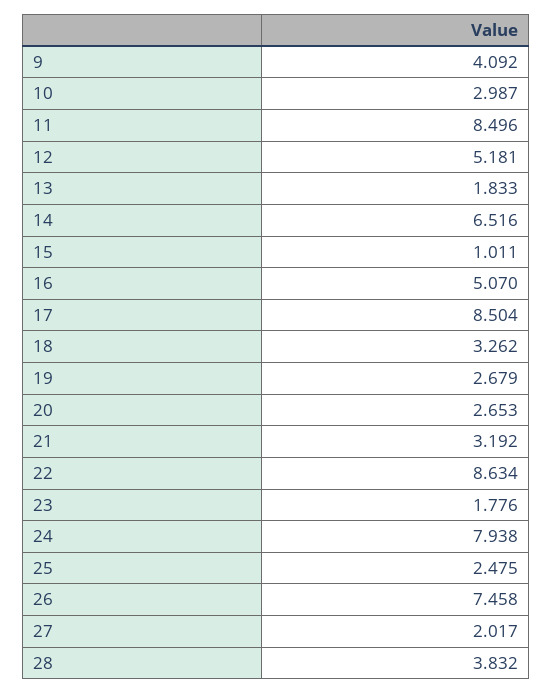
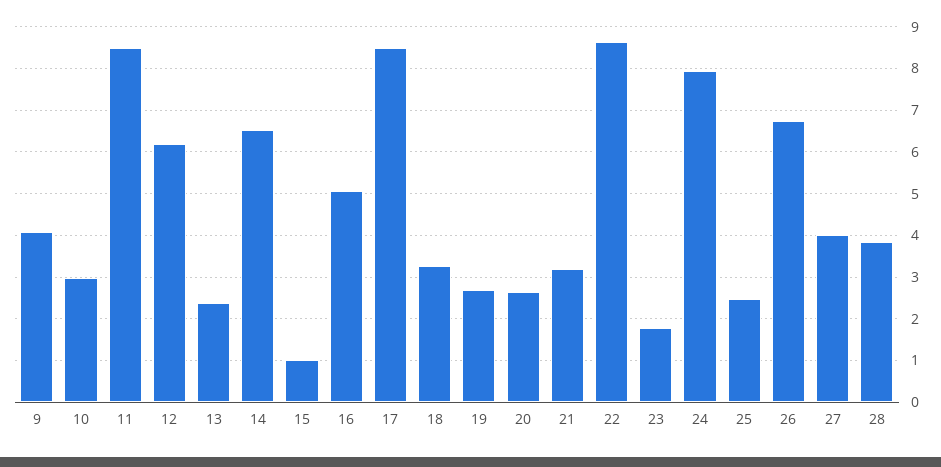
  {
    "9": 4.092,
    "10": 2.987,
    "11": 8.496,
-   "12": 5.181,
+   "12": 6.2,
-   "13": 1.833,
+   "13": 2.4,
    "14": 6.516,
    "15": 1.011,
    "16": 5.07,
    "17": 8.504,
    "18": 3.262,
    "19": 2.679,
    "20": 2.653,
    "21": 3.192,
    "22": 8.634,
    "23": 1.776,
    "24": 7.938,
    "25": 2.475,
-   "26": 7.458,
+   "26": 6.8,
-   "27": 2.017,
+   "27": 4,
    "28": 3.832
  }

